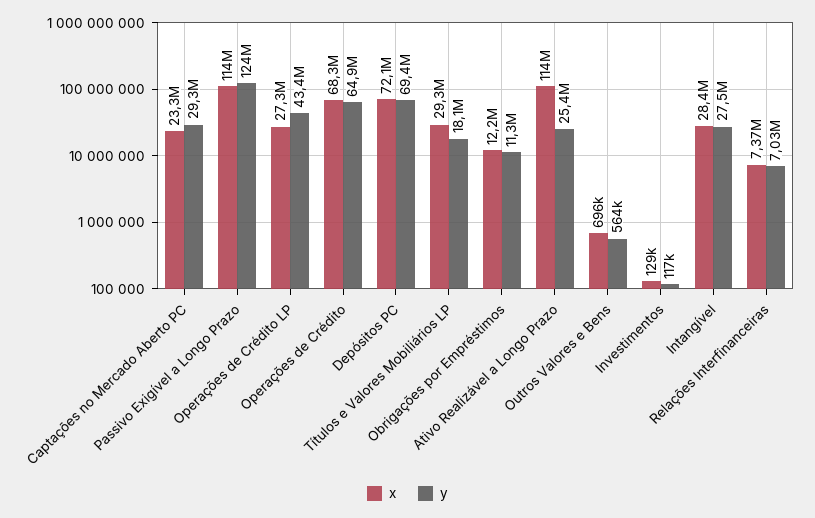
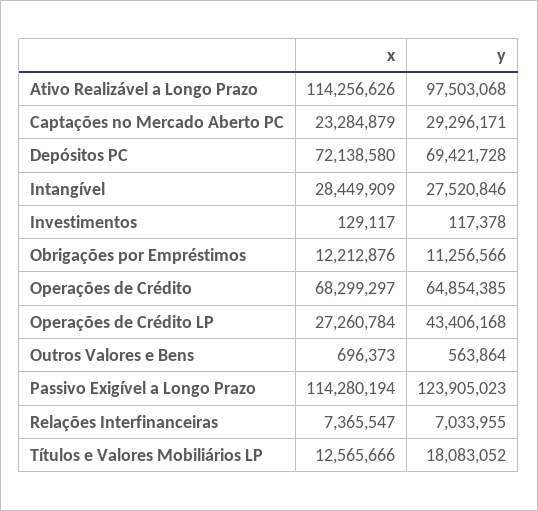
  {
    "x": {
      "Captações no Mercado Aberto PC": 23284879,
      "Passivo Exigível a Longo Prazo": 114280194,
      "Operações de Crédito LP": 27260784,
      "Operações de Crédito": 68299297,
      "Depósitos PC": 72138580,
-     "Títulos e Valores Mobiliários LP": 29300000,
+     "Títulos e Valores Mobiliários LP": 12565666,
      "Obrigações por Empréstimos": 12212876,
      "Ativo Realizável a Longo Prazo": 114256626,
      "Outros Valores e Bens": 696373,
      "Investimentos": 129117,
      "Intangível": 28449909,
      "Relações Interfinanceiras": 7365547
    },
    "y": {
      "Captações no Mercado Aberto PC": 29296171,
      "Passivo Exigível a Longo Prazo": 123905023,
      "Operações de Crédito LP": 43406168,
      "Operações de Crédito": 64854385,
      "Depósitos PC": 69421728,
      "Títulos e Valores Mobiliários LP": 18083052,
      "Obrigações por Empréstimos": 11256566,
-     "Ativo Realizável a Longo Prazo": 25400000,
+     "Ativo Realizável a Longo Prazo": 97503068,
      "Outros Valores e Bens": 563864,
      "Investimentos": 117378,
      "Intangível": 27520846,
      "Relações Interfinanceiras": 7033955
    }
  }

